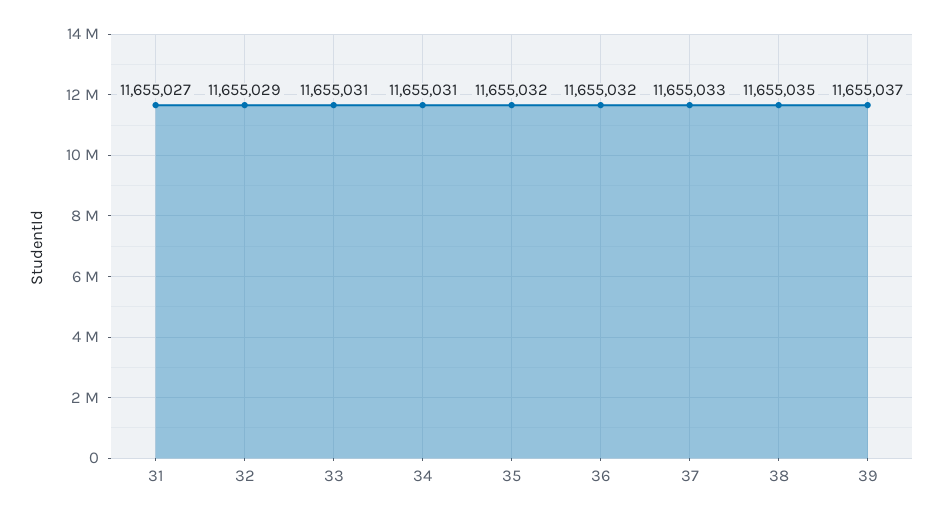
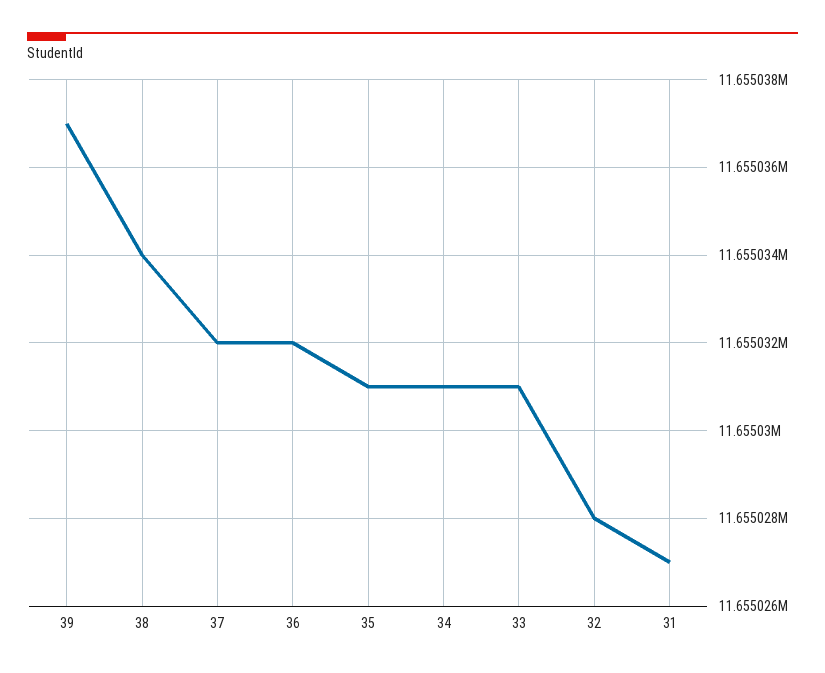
  {
    "31": 11655027,
-   "32": 11655029,
+   "32": 11655028,
    "33": 11655031,
    "34": 11655031,
-   "35": 11655032,
+   "35": 11655031,
    "36": 11655032,
-   "37": 11655033,
+   "37": 11655032,
-   "38": 11655035,
+   "38": 11655034,
    "39": 11655037
  }

